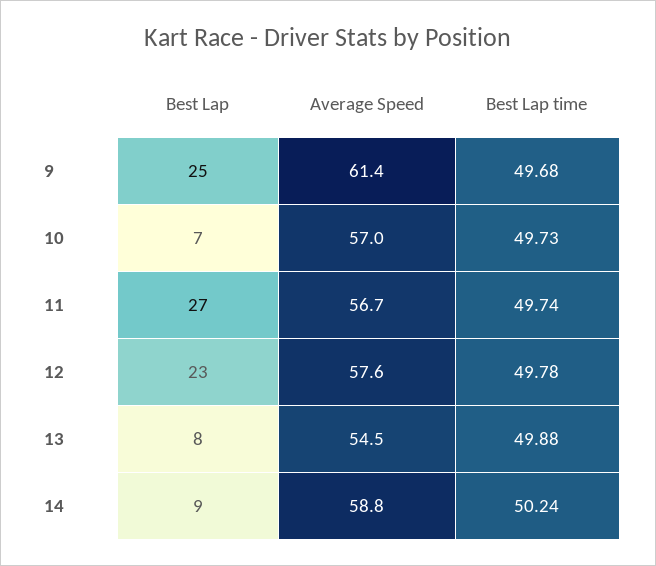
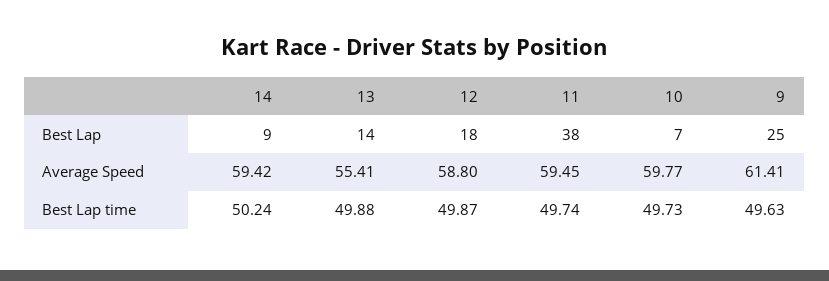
  {
    "Best Lap": {
      "9": 25,
      "10": 7,
-     "11": 27,
+     "11": 38,
-     "12": 23,
+     "12": 18,
-     "13": 8,
+     "13": 14,
      "14": 9
    },
    "Average Speed": {
      "9": 61.41,
-     "10": 57,
+     "10": 59.77,
-     "11": 56.7,
+     "11": 59.45,
-     "12": 57.6,
+     "12": 58.8,
-     "13": 54.5,
+     "13": 55.41,
-     "14": 58.8
+     "14": 59.42
    },
    "Best Lap time": {
-     "9": 49.68,
+     "9": 49.63,
      "10": 49.73,
      "11": 49.74,
-     "12": 49.78,
+     "12": 49.87,
      "13": 49.88,
      "14": 50.24
    }
  }

